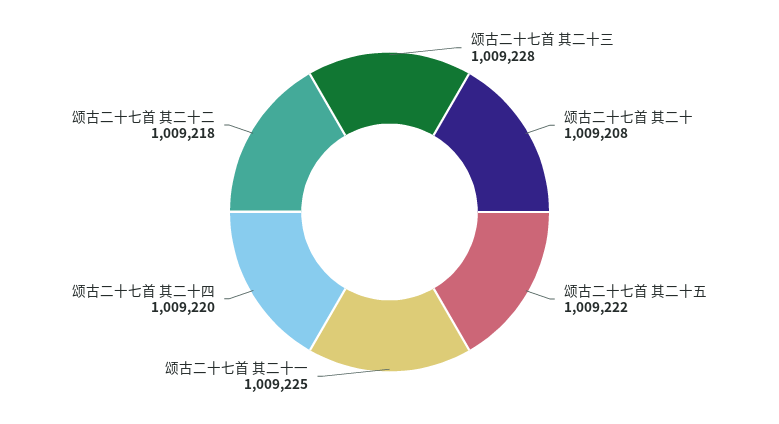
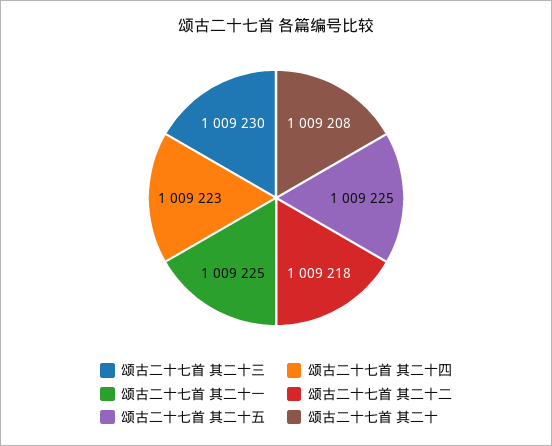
  {
-   "颂古二十七首 其二十三": 1009228,
+   "颂古二十七首 其二十三": 1009230,
    "颂古二十七首 其二十": 1009208,
-   "颂古二十七首 其二十五": 1009222,
+   "颂古二十七首 其二十五": 1009225,
    "颂古二十七首 其二十一": 1009225,
-   "颂古二十七首 其二十四": 1009220,
+   "颂古二十七首 其二十四": 1009223,
    "颂古二十七首 其二十二": 1009218
  }

